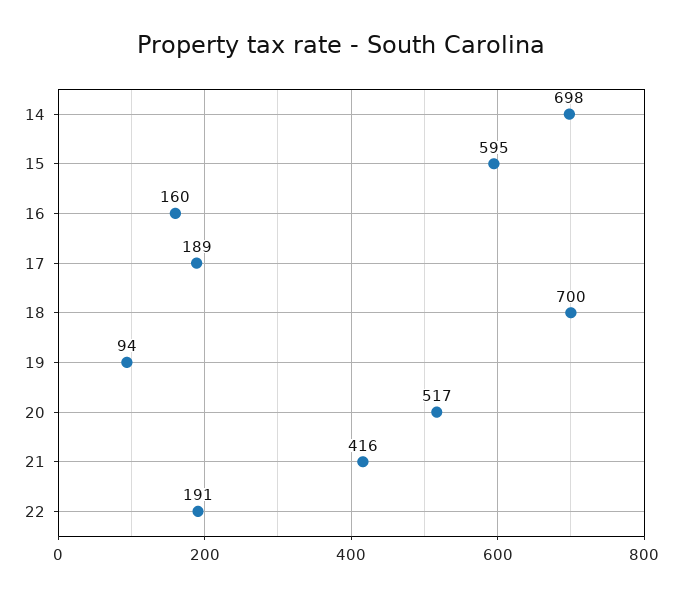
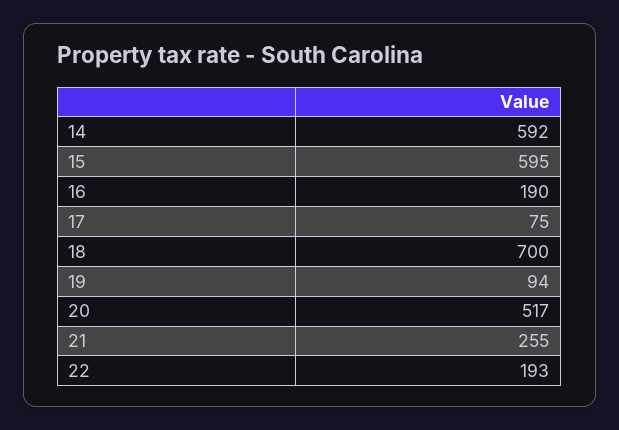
  {
-   "14": 698,
+   "14": 592,
    "15": 595,
-   "16": 160,
+   "16": 190,
-   "17": 189,
+   "17": 75,
    "18": 700,
    "19": 94,
    "20": 517,
-   "21": 416,
+   "21": 255,
-   "22": 191
+   "22": 193
  }

